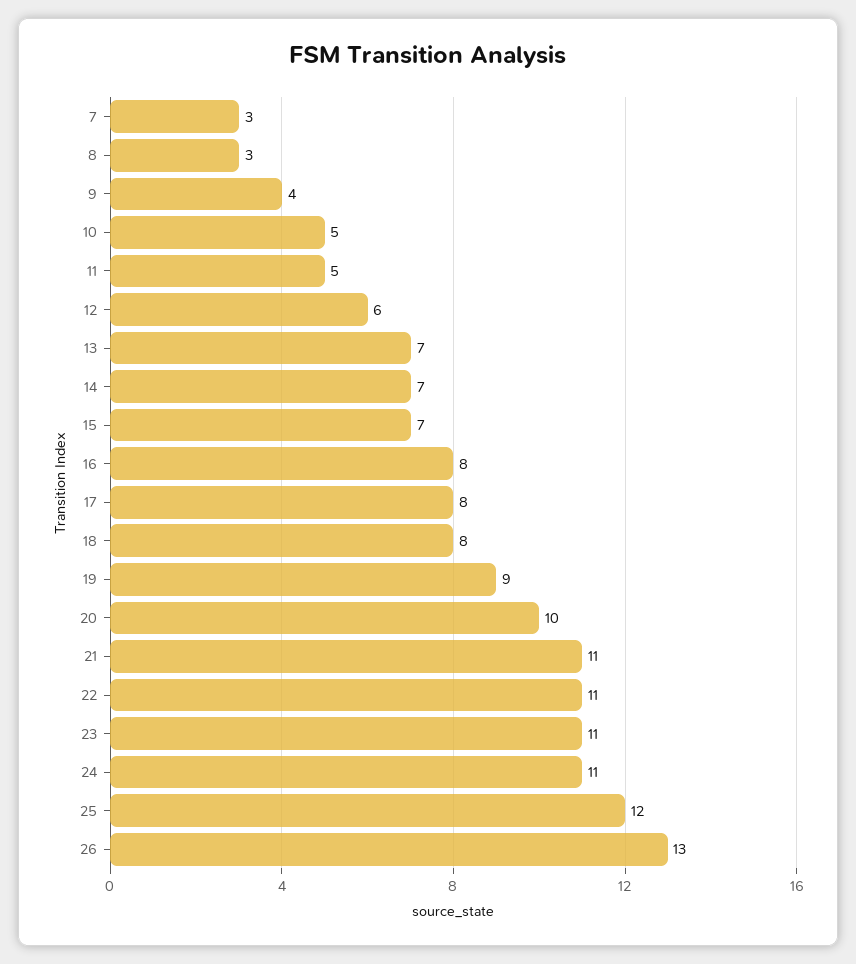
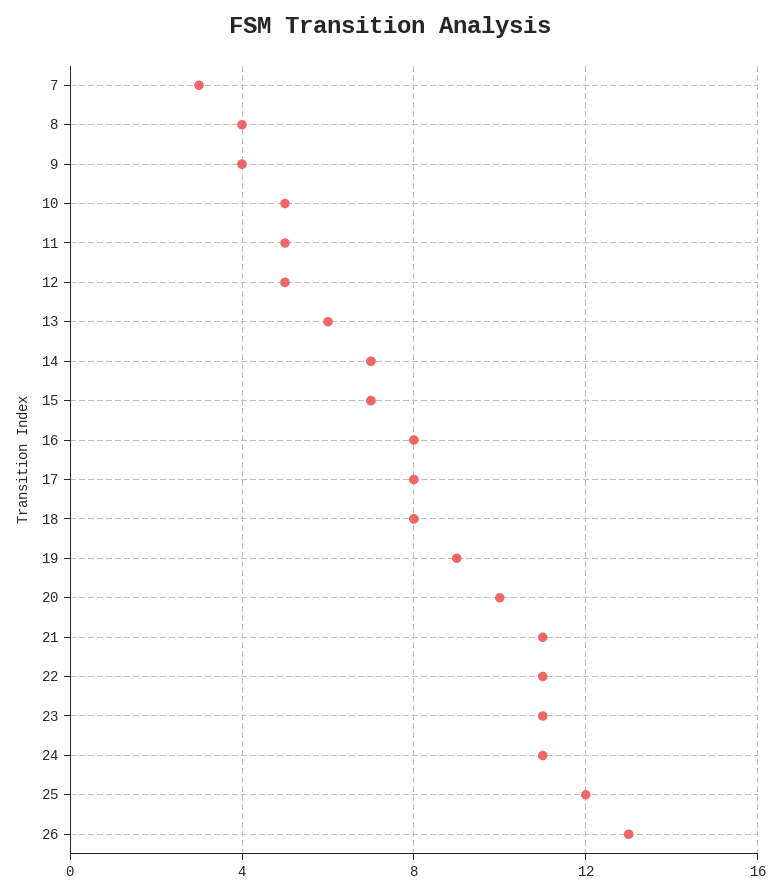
  {
    "7": 3,
-   "8": 3,
+   "8": 4,
    "9": 4,
    "10": 5,
    "11": 5,
-   "12": 6,
+   "12": 5,
-   "13": 7,
+   "13": 6,
    "14": 7,
    "15": 7,
    "16": 8,
    "17": 8,
    "18": 8,
    "19": 9,
    "20": 10,
    "21": 11,
    "22": 11,
    "23": 11,
    "24": 11,
    "25": 12,
    "26": 13
  }

